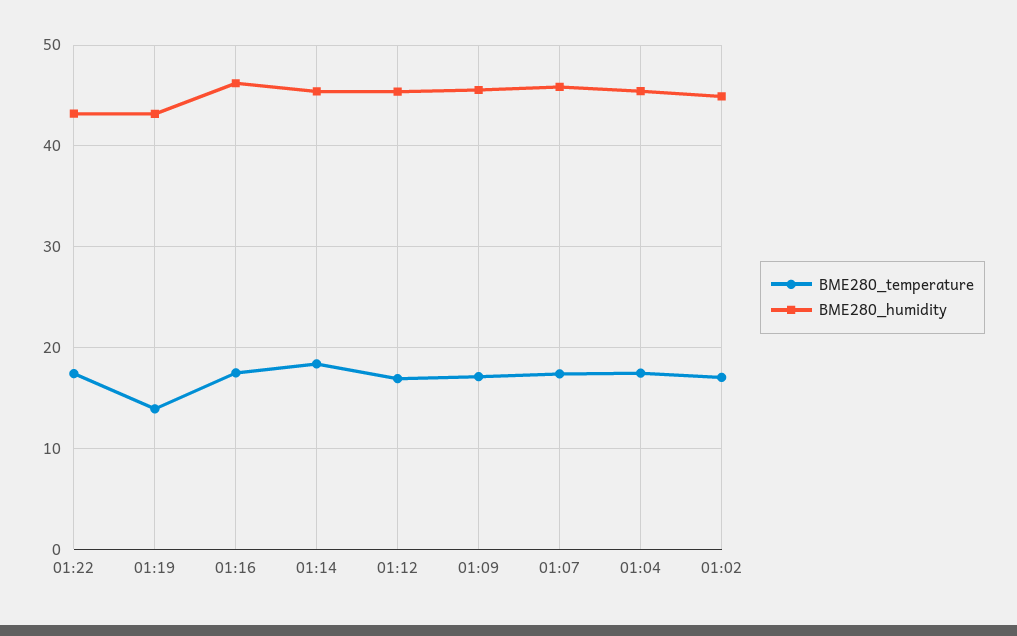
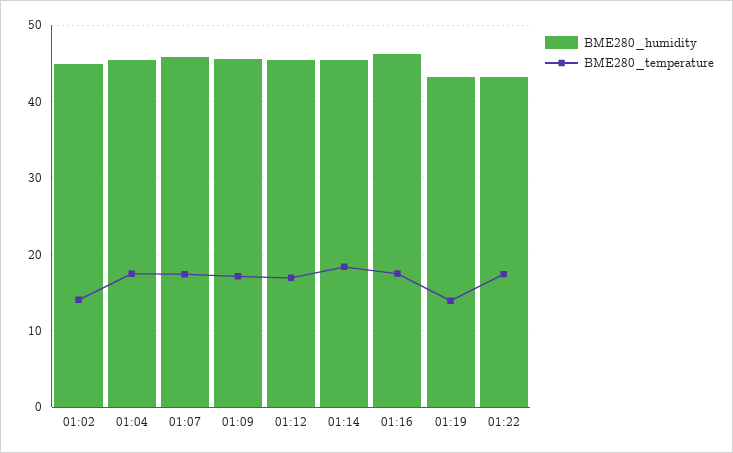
  {
    "BME280_temperature": {
      "01:22": 17,
      "01:19": 14,
      "01:16": 17,
      "01:14": 18,
      "01:12": 17,
      "01:09": 17,
      "01:07": 17,
      "01:04": 17,
-     "01:02": 17
+     "01:02": 14
    },
    "BME280_humidity": {
      "01:22": 43,
      "01:19": 43,
      "01:16": 46,
      "01:14": 45,
      "01:12": 45,
      "01:09": 46,
      "01:07": 46,
      "01:04": 45,
      "01:02": 45
    }
  }

